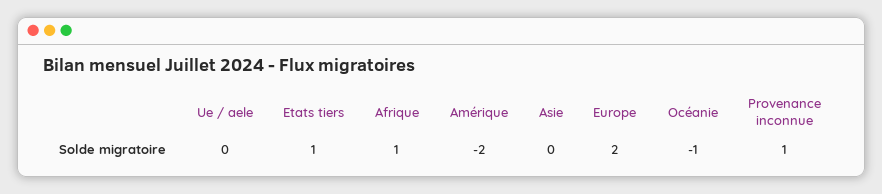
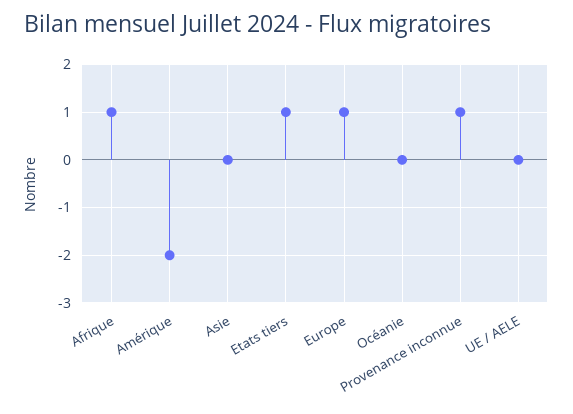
  {
    "Ue / aele": 0,
    "Etats tiers": 1,
    "Afrique": 1,
    "Amérique": -2,
    "Asie": 0,
-   "Europe": 2,
+   "Europe": 1,
-   "Océanie": -1,
+   "Océanie": 0,
    "Provenance inconnue": 1
  }

